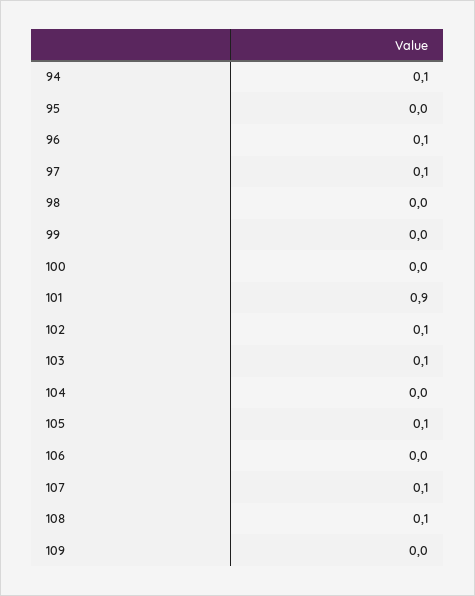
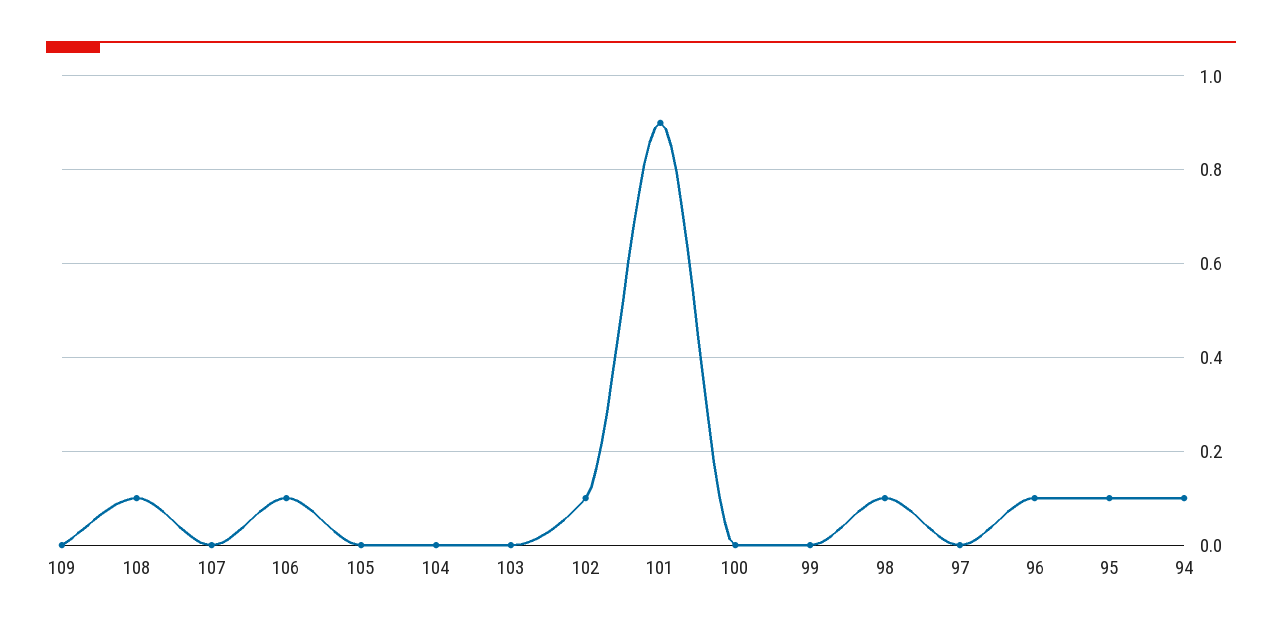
  {
    "94": 0.1,
-   "95": 0,
+   "95": 0.1,
    "96": 0.1,
-   "97": 0.1,
+   "97": 0,
-   "98": 0,
+   "98": 0.1,
    "99": 0,
    "100": 0,
    "101": 0.9,
    "102": 0.1,
-   "103": 0.1,
+   "103": 0,
    "104": 0,
-   "105": 0.1,
+   "105": 0,
-   "106": 0,
+   "106": 0.1,
-   "107": 0.1,
+   "107": 0,
    "108": 0.1,
    "109": 0
  }

